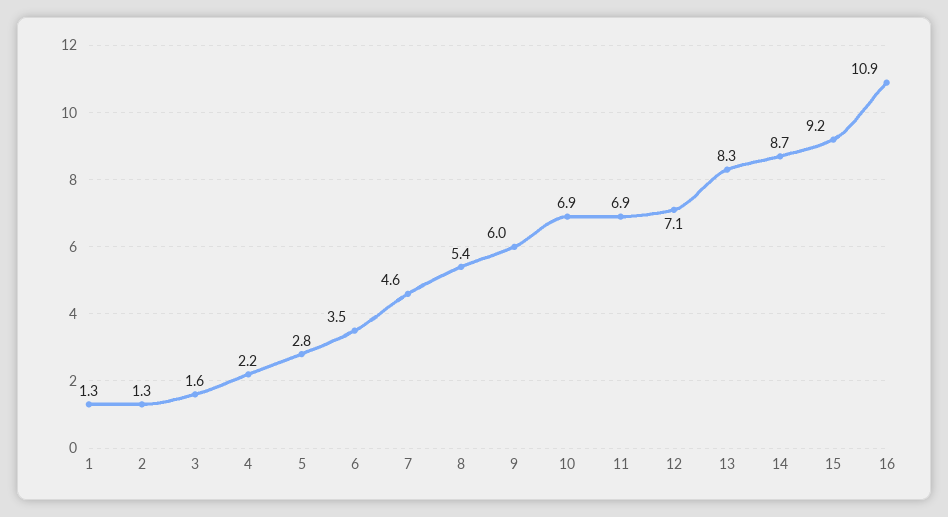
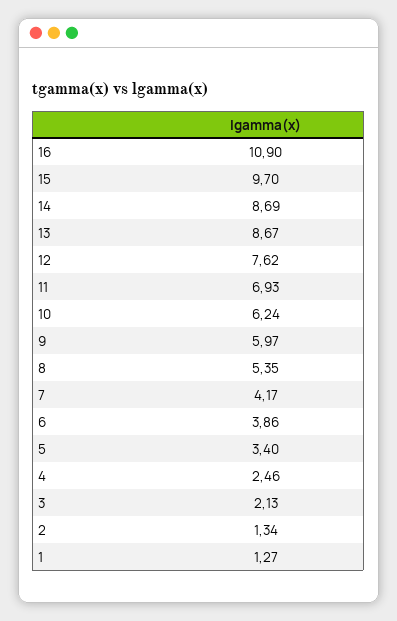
  {
    "1": 1.27,
    "2": 1.34,
-   "3": 1.6,
+   "3": 2.13,
-   "4": 2.2,
+   "4": 2.46,
-   "5": 2.8,
+   "5": 3.4,
-   "6": 3.5,
+   "6": 3.86,
-   "7": 4.6,
+   "7": 4.17,
    "8": 5.35,
    "9": 5.97,
-   "10": 6.9,
+   "10": 6.24,
    "11": 6.93,
-   "12": 7.1,
+   "12": 7.62,
-   "13": 8.3,
+   "13": 8.67,
    "14": 8.69,
-   "15": 9.2,
+   "15": 9.7,
    "16": 10.9
  }

